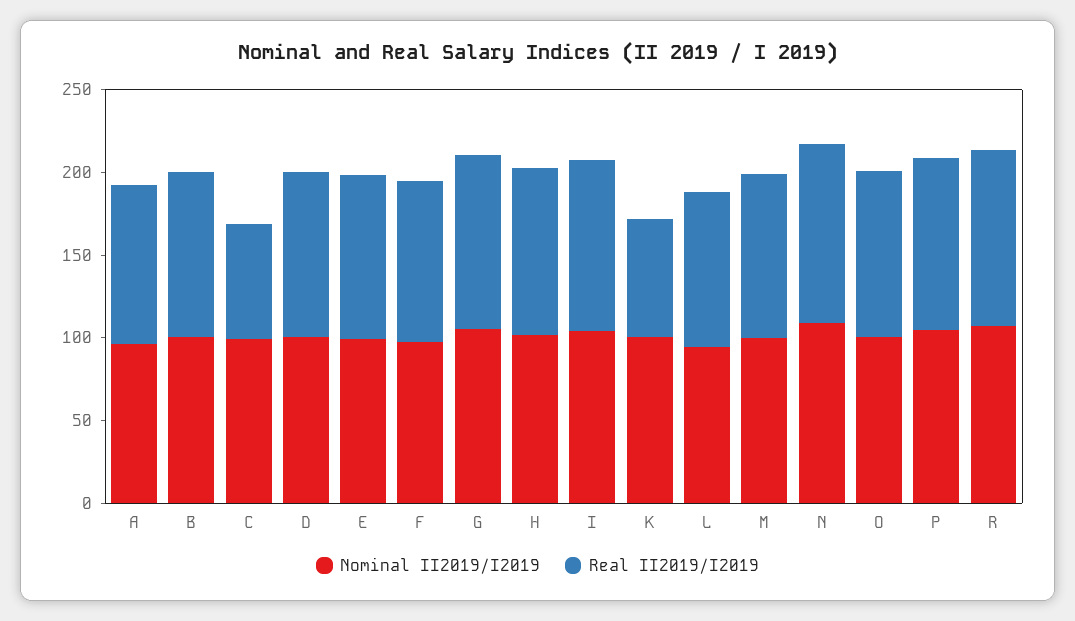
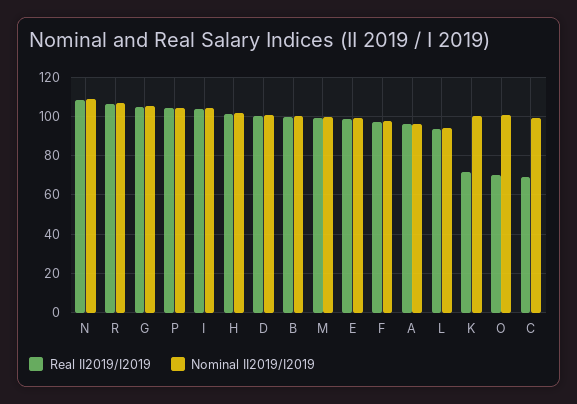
  {
    "Nominal II2019/I2019": {
      "A": 95,
      "B": 100,
      "C": 100,
      "D": 100,
      "E": 100,
      "F": 100,
      "G": 105,
      "H": 100,
      "I": 105,
      "K": 100,
      "L": 95,
      "M": 100,
      "N": 110,
      "O": 100,
      "P": 105,
      "R": 105
    },
    "Real II2019/I2019": {
      "A": 95,
      "B": 100,
      "C": 70,
      "D": 100,
      "E": 100,
      "F": 95,
      "G": 105,
      "H": 100,
      "I": 105,
      "K": 70,
      "L": 95,
      "M": 100,
      "N": 110,
-     "O": 100,
+     "O": 70,
      "P": 105,
      "R": 105
    }
  }

